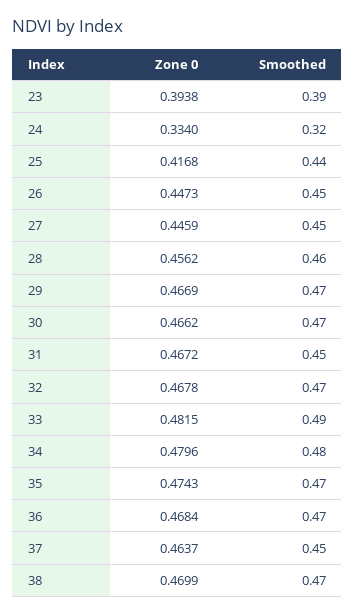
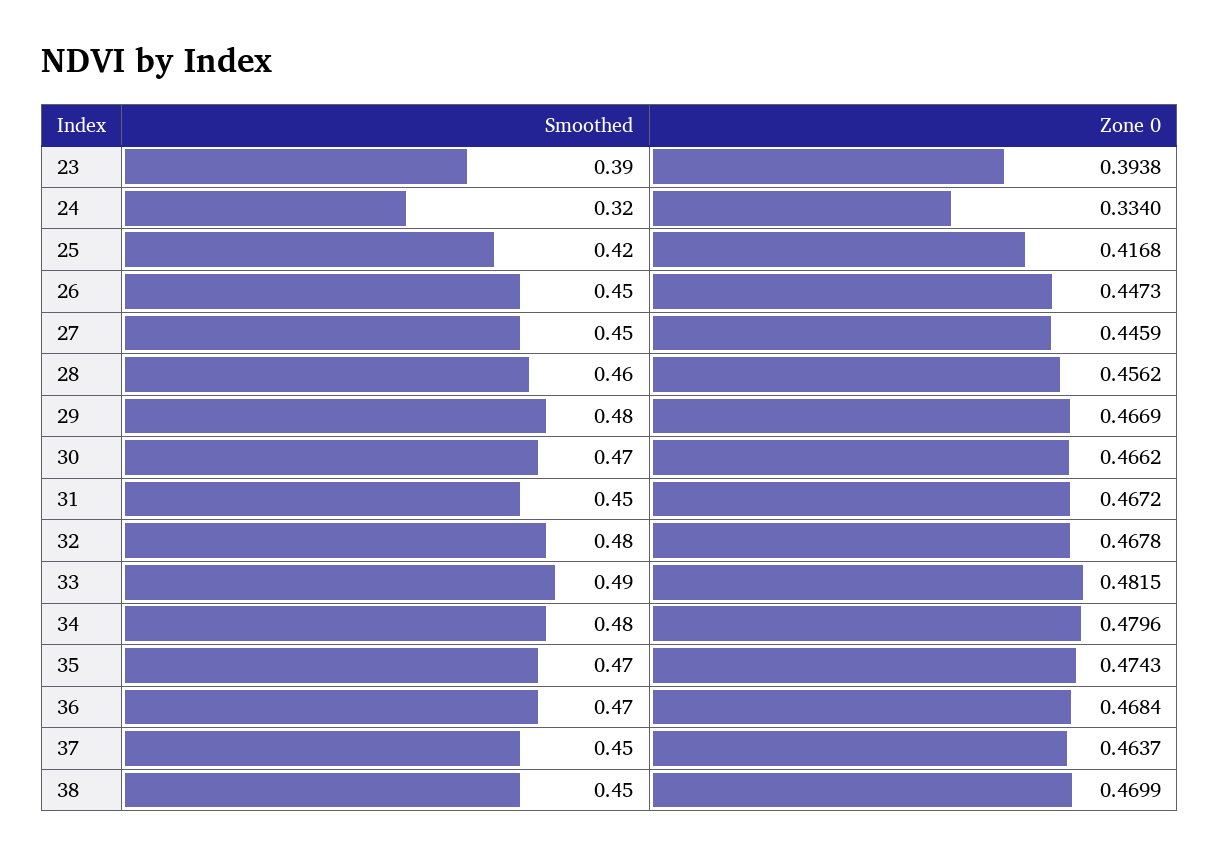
  {
    "Zone 0": {
      "23": 0.3938,
      "24": 0.334,
      "25": 0.4168,
      "26": 0.4473,
      "27": 0.4459,
      "28": 0.4562,
      "29": 0.4669,
      "30": 0.4662,
      "31": 0.4672,
      "32": 0.4678,
      "33": 0.4815,
      "34": 0.4796,
      "35": 0.4743,
      "36": 0.4684,
      "37": 0.4637,
      "38": 0.4699
    },
    "Smoothed": {
      "23": 0.39,
      "24": 0.32,
-     "25": 0.44,
+     "25": 0.42,
      "26": 0.45,
      "27": 0.45,
      "28": 0.46,
-     "29": 0.47,
+     "29": 0.48,
      "30": 0.47,
      "31": 0.45,
-     "32": 0.47,
+     "32": 0.48,
      "33": 0.49,
      "34": 0.48,
      "35": 0.47,
      "36": 0.47,
      "37": 0.45,
-     "38": 0.47
+     "38": 0.45
    }
  }

